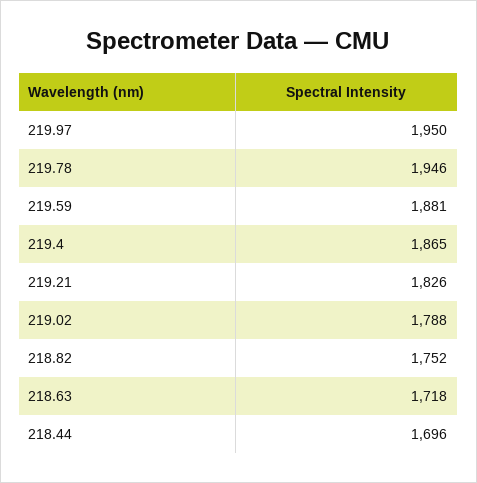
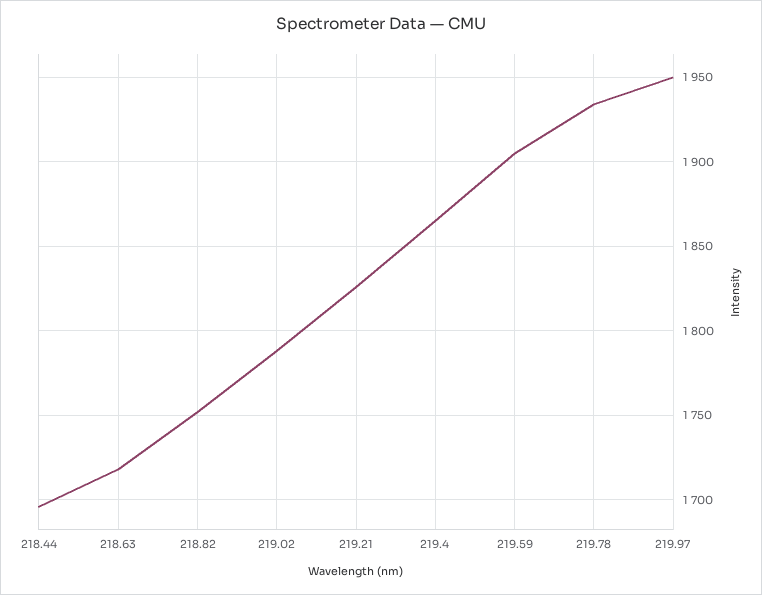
  {
    "219.97": 1950,
-   "219.78": 1946,
+   "219.78": 1935,
-   "219.59": 1881,
+   "219.59": 1905,
    "219.4": 1865,
    "219.21": 1826,
    "219.02": 1788,
    "218.82": 1752,
    "218.63": 1718,
    "218.44": 1696
  }

